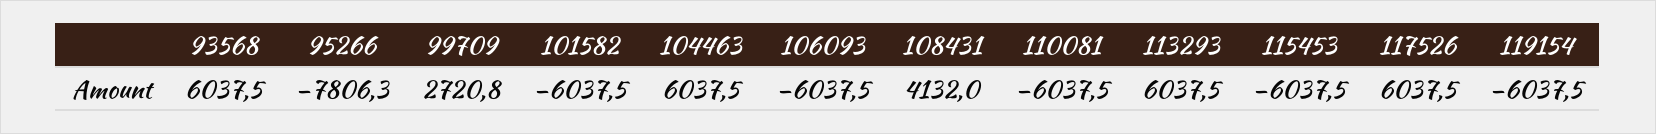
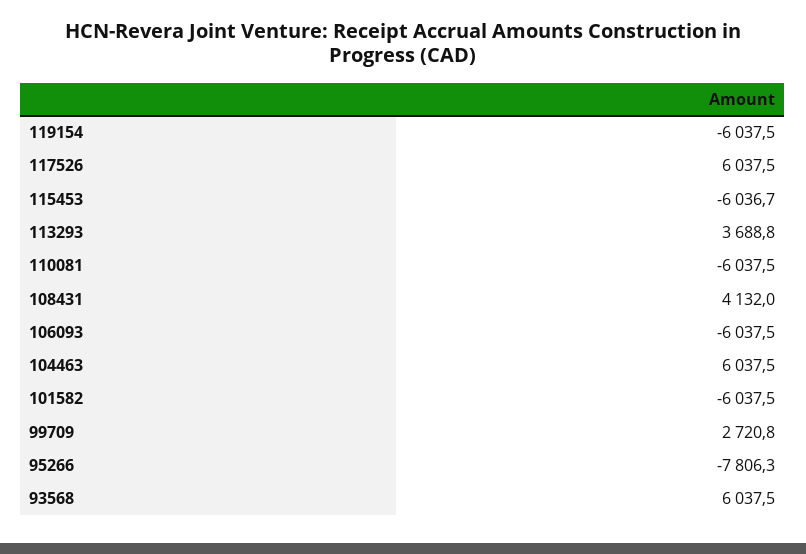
  {
    "93568": 6037.5,
    "95266": -7806.3,
    "99709": 2720.8,
    "101582": -6037.5,
    "104463": 6037.5,
    "106093": -6037.5,
    "108431": 4132,
    "110081": -6037.5,
-   "113293": 6037.5,
+   "113293": 3688.8,
-   "115453": -6037.5,
+   "115453": -6036.7,
    "117526": 6037.5,
    "119154": -6037.5
  }

